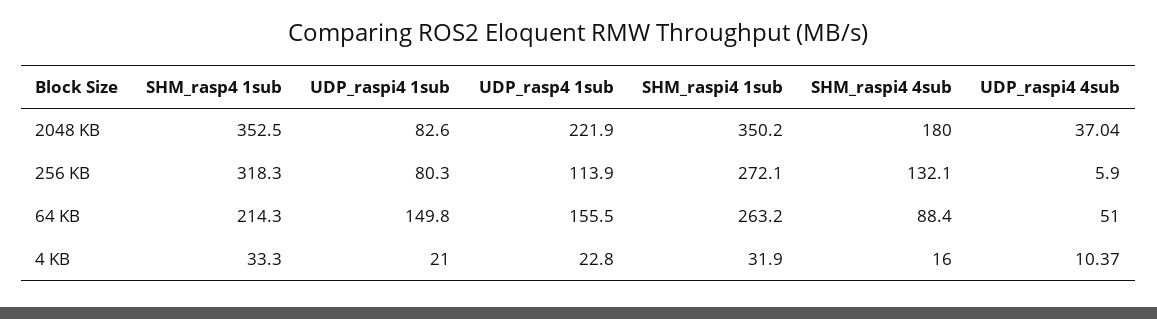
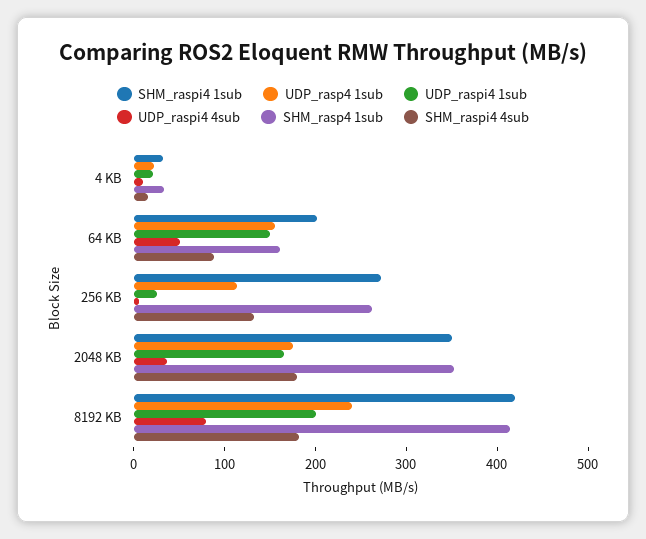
  {
    "SHM_rasp4 1sub": {
      "2048 KB": 352.5,
-     "256 KB": 318.3,
+     "256 KB": 260,
-     "64 KB": 214.3,
+     "64 KB": 160,
-     "4 KB": 33.3
+     "4 KB": 33.3,
+     "8192 KB": 420
    },
    "UDP_raspi4 1sub": {
-     "2048 KB": 82.6,
+     "2048 KB": 160,
-     "256 KB": 80.3,
+     "256 KB": 20,
      "64 KB": 149.8,
-     "4 KB": 21
+     "4 KB": 21,
+     "8192 KB": 200
    },
    "UDP_rasp4 1sub": {
-     "2048 KB": 221.9,
+     "2048 KB": 180,
      "256 KB": 113.9,
      "64 KB": 155.5,
-     "4 KB": 22.8
+     "4 KB": 22.8,
+     "8192 KB": 240
    },
    "SHM_raspi4 1sub": {
      "2048 KB": 350.2,
      "256 KB": 272.1,
-     "64 KB": 263.2,
+     "64 KB": 200,
-     "4 KB": 31.9
+     "4 KB": 31.9,
+     "8192 KB": 420
    },
    "SHM_raspi4 4sub": {
      "2048 KB": 180,
      "256 KB": 132.1,
      "64 KB": 88.4,
-     "4 KB": 16
+     "4 KB": 16,
+     "8192 KB": 180
    },
    "UDP_raspi4 4sub": {
      "2048 KB": 37.04,
      "256 KB": 5.9,
      "64 KB": 51,
-     "4 KB": 10.37
+     "4 KB": 10.37,
+     "8192 KB": 80
    }
  }

